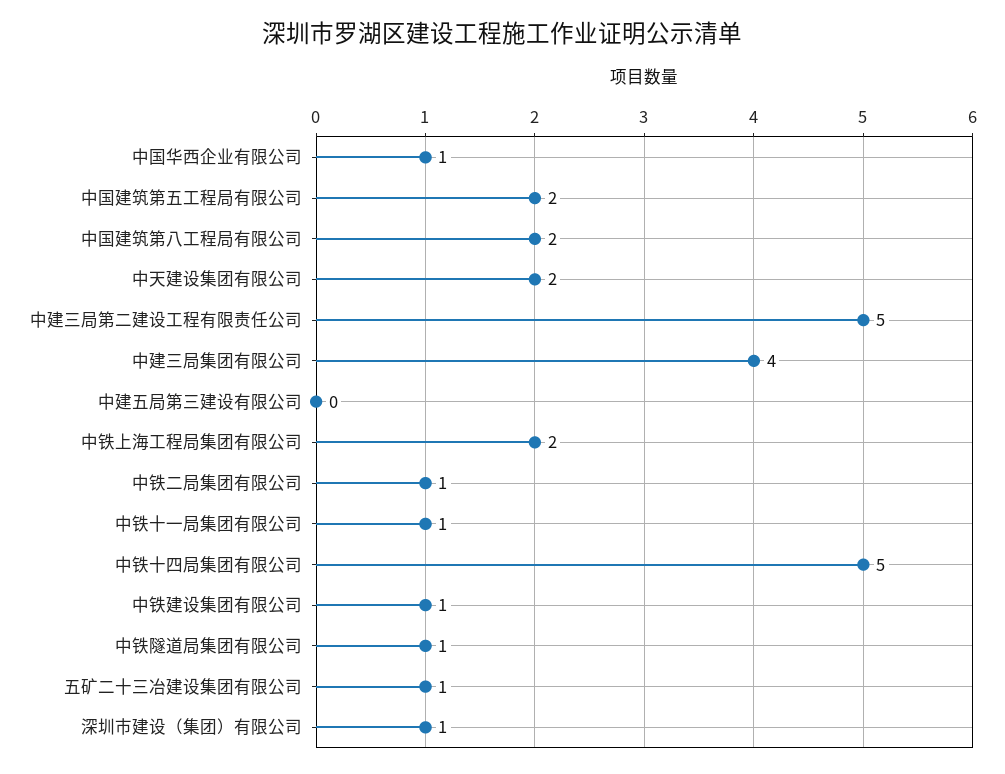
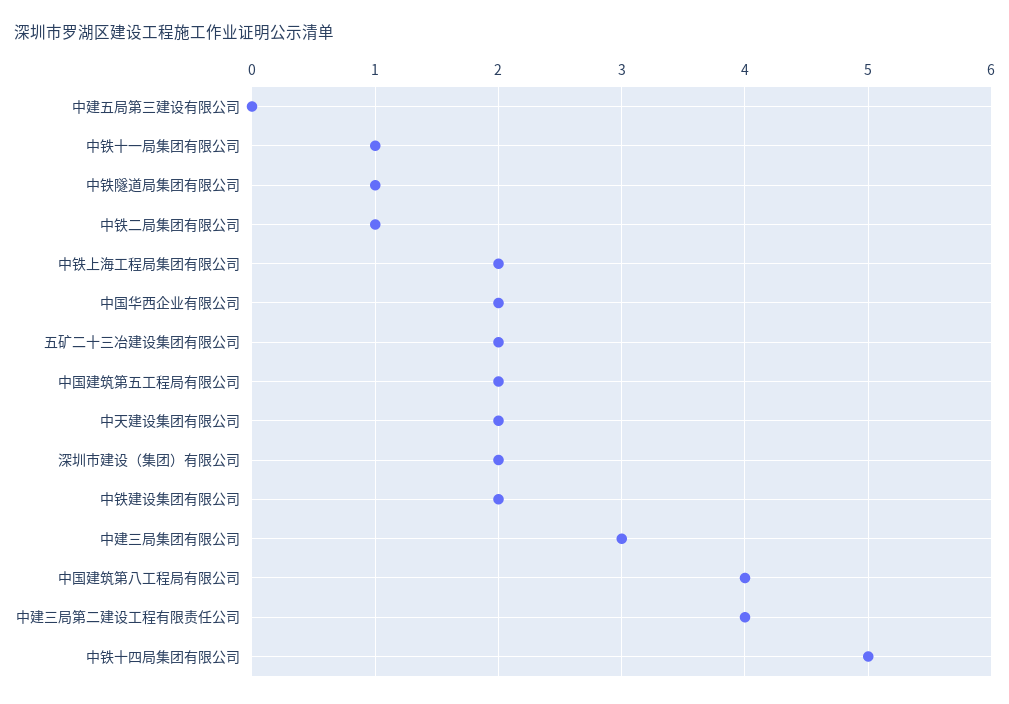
  {
-   "中国华西企业有限公司": 1,
+   "中国华西企业有限公司": 2,
    "中国建筑第五工程局有限公司": 2,
-   "中国建筑第八工程局有限公司": 2,
+   "中国建筑第八工程局有限公司": 4,
    "中天建设集团有限公司": 2,
-   "中建三局第二建设工程有限责任公司": 5,
+   "中建三局第二建设工程有限责任公司": 4,
-   "中建三局集团有限公司": 4,
+   "中建三局集团有限公司": 3,
    "中建五局第三建设有限公司": 0,
    "中铁上海工程局集团有限公司": 2,
    "中铁二局集团有限公司": 1,
    "中铁十一局集团有限公司": 1,
    "中铁十四局集团有限公司": 5,
-   "中铁建设集团有限公司": 1,
+   "中铁建设集团有限公司": 2,
    "中铁隧道局集团有限公司": 1,
-   "五矿二十三冶建设集团有限公司": 1,
+   "五矿二十三冶建设集团有限公司": 2,
-   "深圳市建设（集团）有限公司": 1
+   "深圳市建设（集团）有限公司": 2
  }

